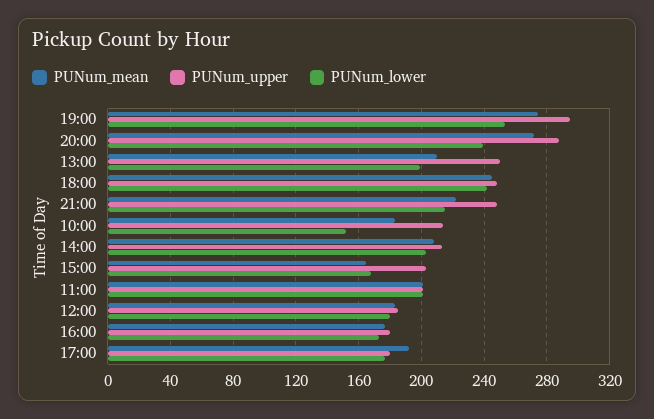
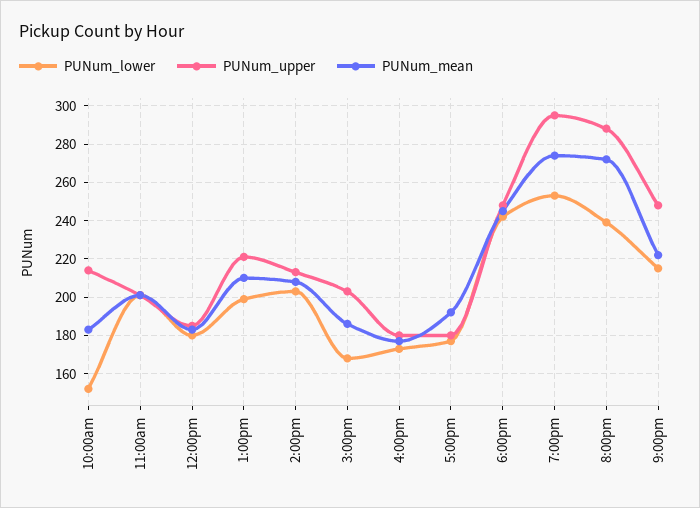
  {
    "PUNum_mean": {
      "19:00": 275,
      "20:00": 270,
      "13:00": 210,
      "18:00": 245,
      "21:00": 220,
      "10:00": 185,
      "14:00": 210,
-     "15:00": 165,
+     "15:00": 185,
      "11:00": 200,
      "12:00": 185,
      "16:00": 175,
      "17:00": 190
    },
    "PUNum_upper": {
      "19:00": 295,
      "20:00": 290,
-     "13:00": 250,
+     "13:00": 220,
      "18:00": 250,
      "21:00": 250,
      "10:00": 215,
      "14:00": 215,
      "15:00": 205,
      "11:00": 200,
      "12:00": 185,
      "16:00": 180,
      "17:00": 180
    },
    "PUNum_lower": {
      "19:00": 255,
      "20:00": 240,
      "13:00": 200,
      "18:00": 240,
      "21:00": 215,
      "10:00": 150,
      "14:00": 205,
      "15:00": 170,
      "11:00": 200,
      "12:00": 180,
      "16:00": 175,
      "17:00": 175
    }
  }

